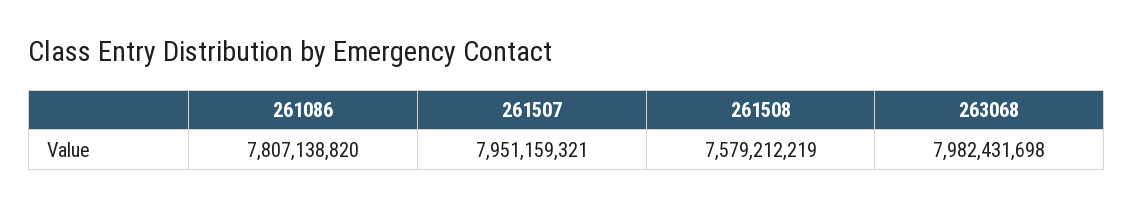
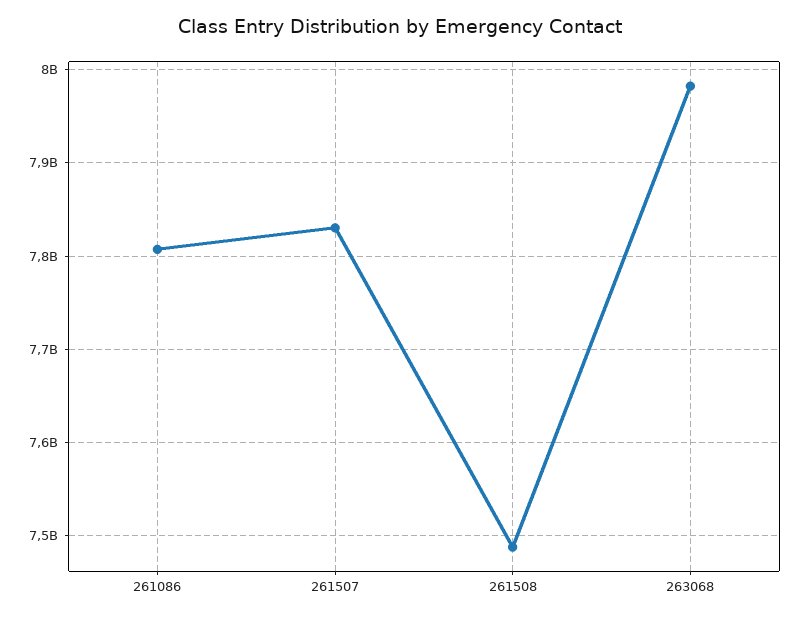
  {
    "261086": 7807138820,
-   "261507": 7951159321,
+   "261507": 7830000000,
-   "261508": 7579212219,
+   "261508": 7490000000,
    "263068": 7982431698
  }

